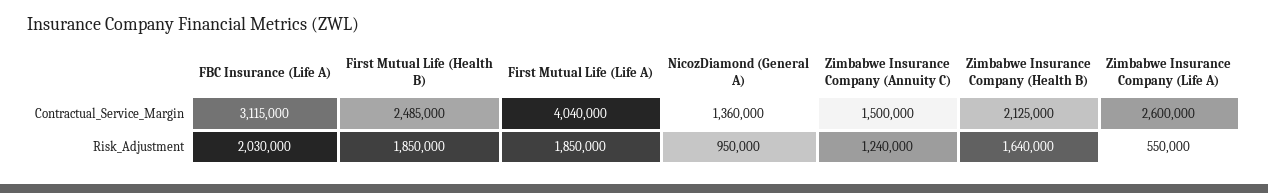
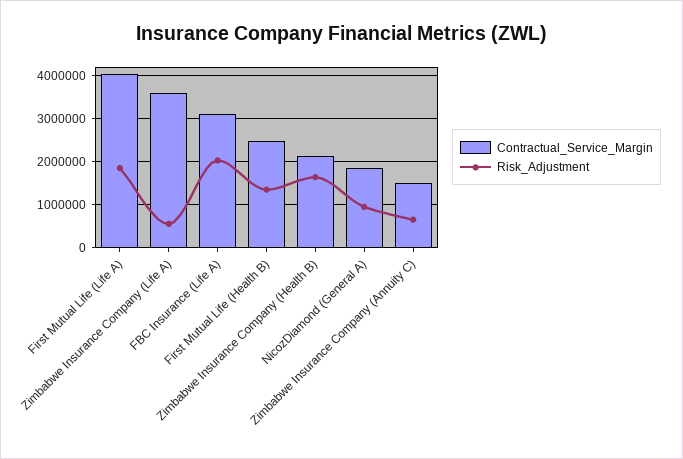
  {
    "Contractual_Service_Margin": {
      "FBC Insurance (Life A)": 3115000,
      "First Mutual Life (Health B)": 2485000,
      "First Mutual Life (Life A)": 4040000,
-     "NicozDiamond (General A)": 1360000,
+     "NicozDiamond (General A)": 1800000,
      "Zimbabwe Insurance Company (Annuity C)": 1500000,
      "Zimbabwe Insurance Company (Health B)": 2125000,
-     "Zimbabwe Insurance Company (Life A)": 2600000
+     "Zimbabwe Insurance Company (Life A)": 3600000
    },
    "Risk_Adjustment": {
      "FBC Insurance (Life A)": 2030000,
-     "First Mutual Life (Health B)": 1850000,
+     "First Mutual Life (Health B)": 1400000,
      "First Mutual Life (Life A)": 1850000,
      "NicozDiamond (General A)": 950000,
-     "Zimbabwe Insurance Company (Annuity C)": 1240000,
+     "Zimbabwe Insurance Company (Annuity C)": 600000,
      "Zimbabwe Insurance Company (Health B)": 1640000,
      "Zimbabwe Insurance Company (Life A)": 550000
    }
  }

